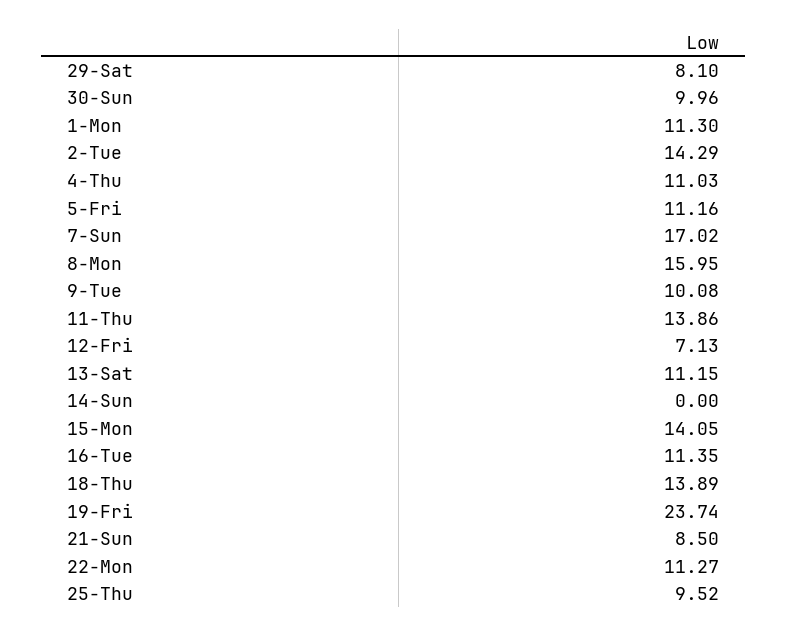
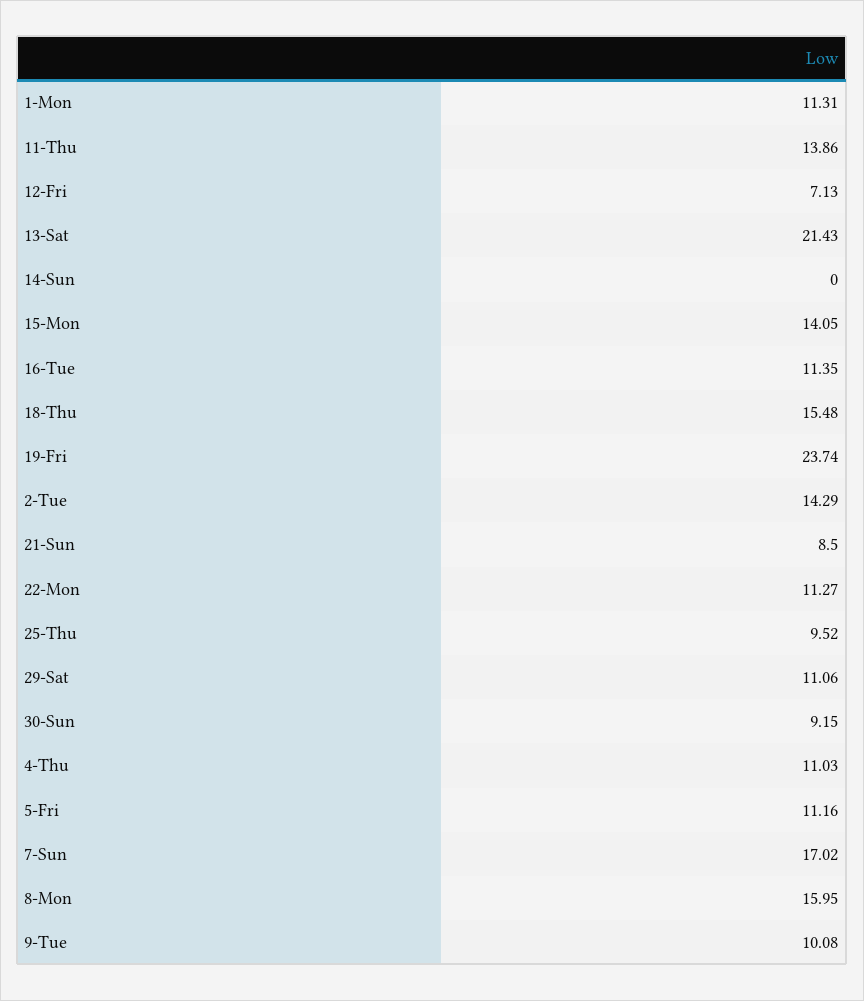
  {
-   "29-Sat": 8.1,
+   "29-Sat": 11.06,
-   "30-Sun": 9.96,
+   "30-Sun": 9.15,
-   "1-Mon": 11.3,
+   "1-Mon": 11.31,
    "2-Tue": 14.29,
    "4-Thu": 11.03,
    "5-Fri": 11.16,
    "7-Sun": 17.02,
    "8-Mon": 15.95,
    "9-Tue": 10.08,
    "11-Thu": 13.86,
    "12-Fri": 7.13,
-   "13-Sat": 11.15,
+   "13-Sat": 21.43,
    "14-Sun": 0,
    "15-Mon": 14.05,
    "16-Tue": 11.35,
-   "18-Thu": 13.89,
+   "18-Thu": 15.48,
    "19-Fri": 23.74,
    "21-Sun": 8.5,
    "22-Mon": 11.27,
    "25-Thu": 9.52
  }

